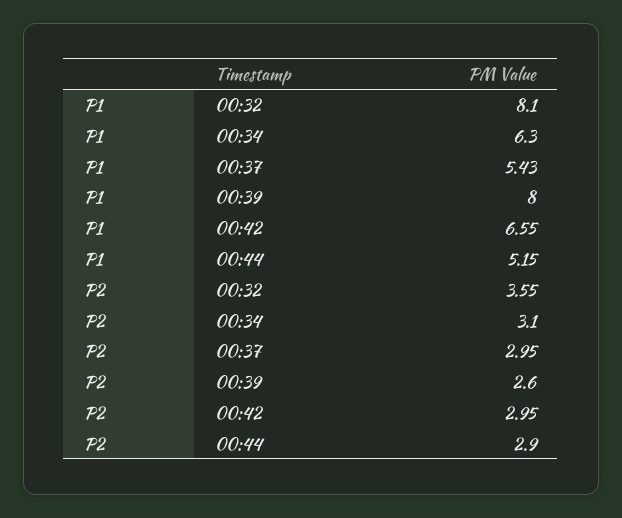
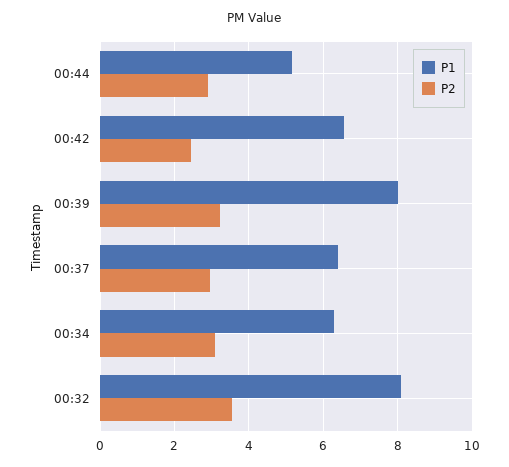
  {
    "P1": {
      "00:32": 8.1,
      "00:34": 6.3,
-     "00:37": 5.43,
+     "00:37": 6.4,
      "00:39": 8,
      "00:42": 6.55,
      "00:44": 5.15
    },
    "P2": {
      "00:32": 3.55,
      "00:34": 3.1,
      "00:37": 2.95,
-     "00:39": 2.6,
+     "00:39": 3.2,
-     "00:42": 2.95,
+     "00:42": 2.4,
      "00:44": 2.9
    }
  }

